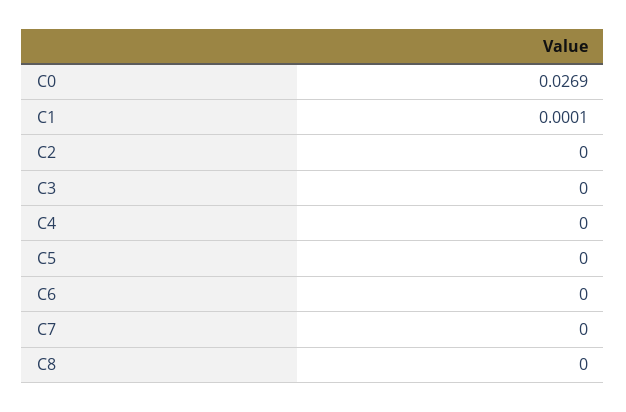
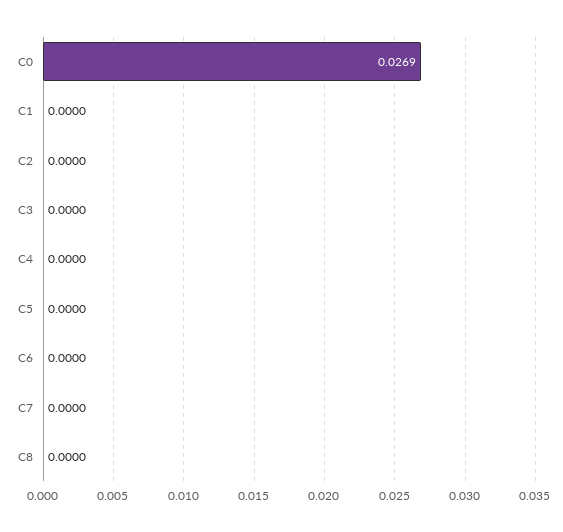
  {
    "C0": 0.0269,
-   "C1": 0.0001,
+   "C1": 0,
    "C2": 0,
    "C3": 0,
    "C4": 0,
    "C5": 0,
    "C6": 0,
    "C7": 0,
    "C8": 0
  }

